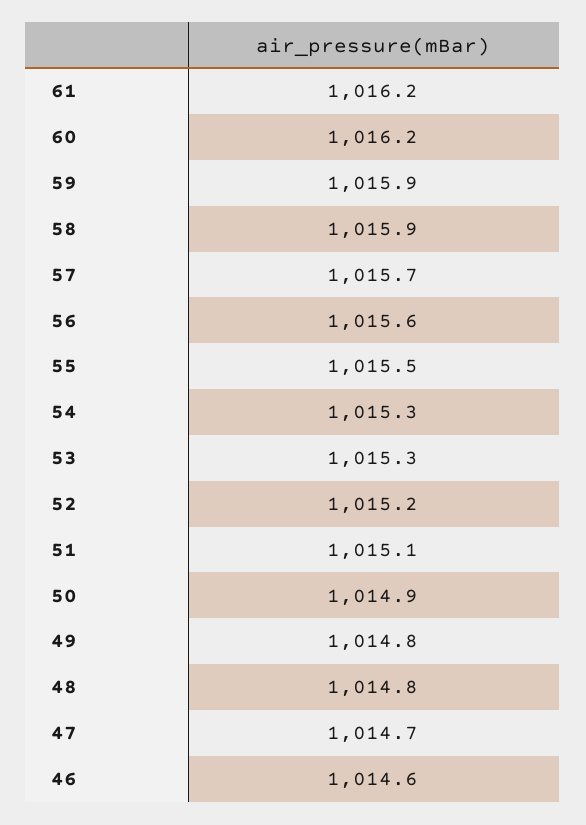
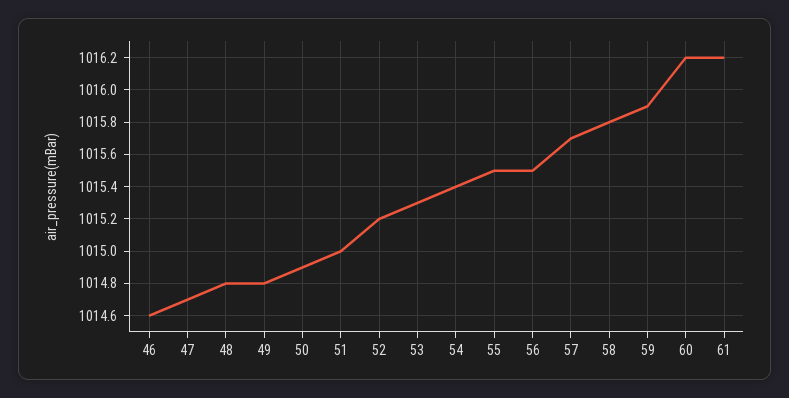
  {
    "61": 1016.2,
    "60": 1016.2,
    "59": 1015.9,
-   "58": 1015.9,
+   "58": 1015.8,
    "57": 1015.7,
-   "56": 1015.6,
+   "56": 1015.5,
    "55": 1015.5,
-   "54": 1015.3,
+   "54": 1015.4,
    "53": 1015.3,
    "52": 1015.2,
-   "51": 1015.1,
+   "51": 1015,
    "50": 1014.9,
    "49": 1014.8,
    "48": 1014.8,
    "47": 1014.7,
    "46": 1014.6
  }

